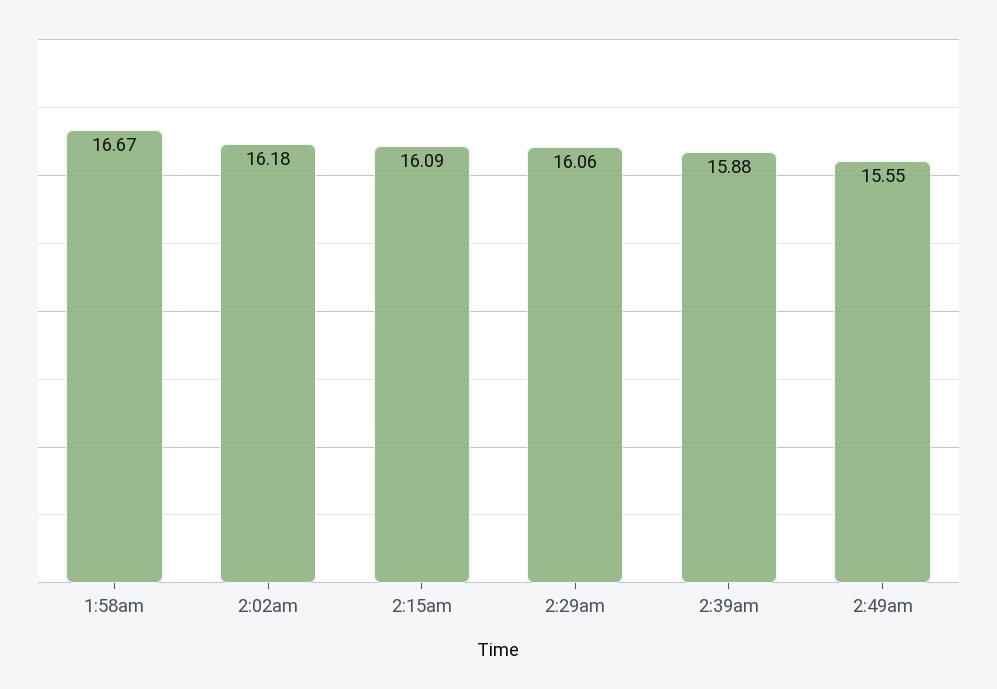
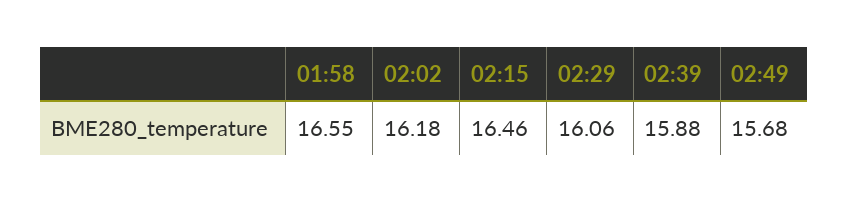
  {
-   "1:58am": 16.67,
+   "1:58am": 16.55,
    "2:02am": 16.18,
-   "2:15am": 16.09,
+   "2:15am": 16.46,
    "2:29am": 16.06,
    "2:39am": 15.88,
-   "2:49am": 15.55
+   "2:49am": 15.68
  }

